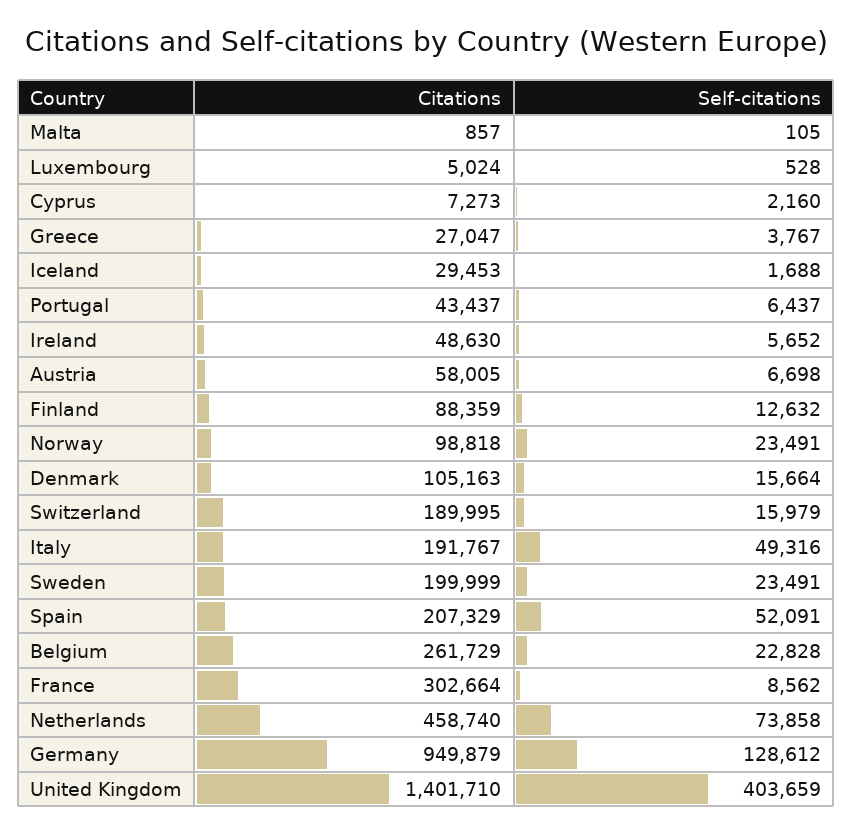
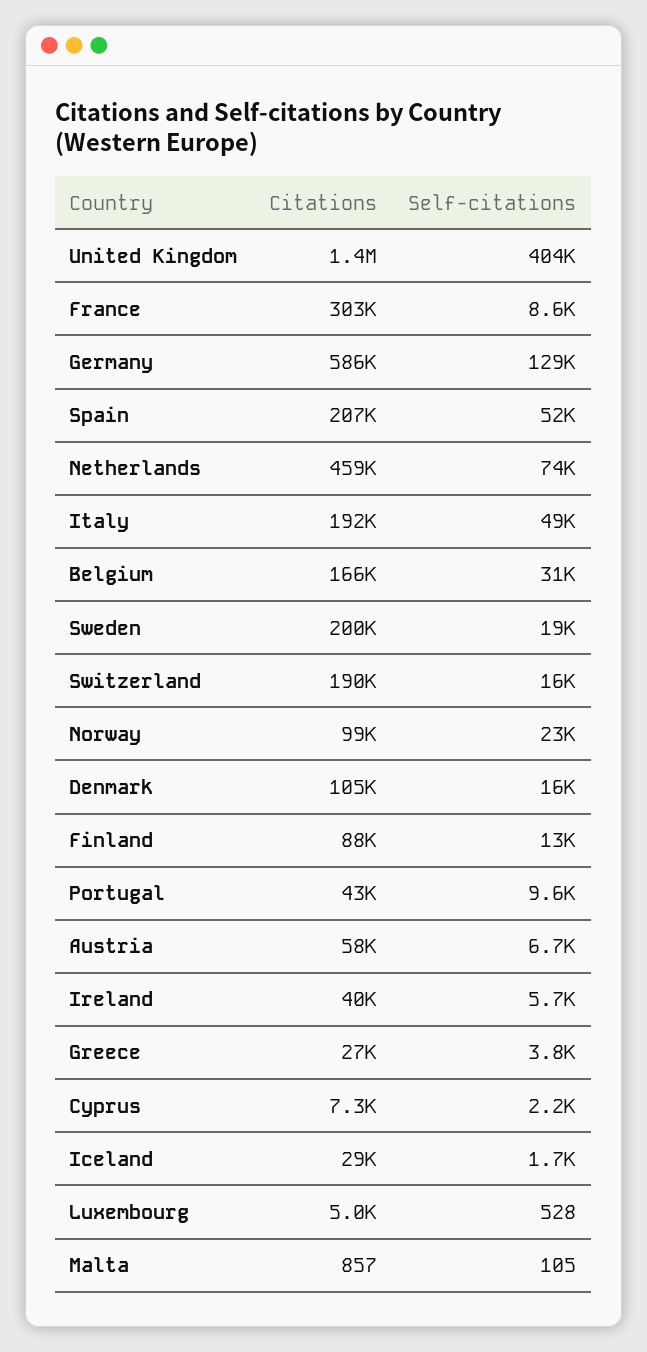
  {
    "Citations": {
      "Malta": 857,
      "Luxembourg": 5024,
      "Cyprus": 7273,
      "Greece": 27047,
      "Iceland": 29453,
      "Portugal": 43437,
-     "Ireland": 48630,
+     "Ireland": 40000,
      "Austria": 58005,
      "Finland": 88359,
      "Norway": 98818,
      "Denmark": 105163,
      "Switzerland": 189995,
      "Italy": 191767,
      "Sweden": 199999,
      "Spain": 207329,
-     "Belgium": 261729,
+     "Belgium": 166000,
      "France": 302664,
      "Netherlands": 458740,
-     "Germany": 949879,
+     "Germany": 586000,
      "United Kingdom": 1401710
    },
    "Self-citations": {
      "Malta": 105,
      "Luxembourg": 528,
      "Cyprus": 2160,
      "Greece": 3767,
      "Iceland": 1688,
-     "Portugal": 6437,
+     "Portugal": 9600,
      "Ireland": 5652,
      "Austria": 6698,
      "Finland": 12632,
      "Norway": 23491,
      "Denmark": 15664,
      "Switzerland": 15979,
      "Italy": 49316,
-     "Sweden": 23491,
+     "Sweden": 19000,
      "Spain": 52091,
-     "Belgium": 22828,
+     "Belgium": 31000,
      "France": 8562,
      "Netherlands": 73858,
      "Germany": 128612,
      "United Kingdom": 403659
    }
  }

